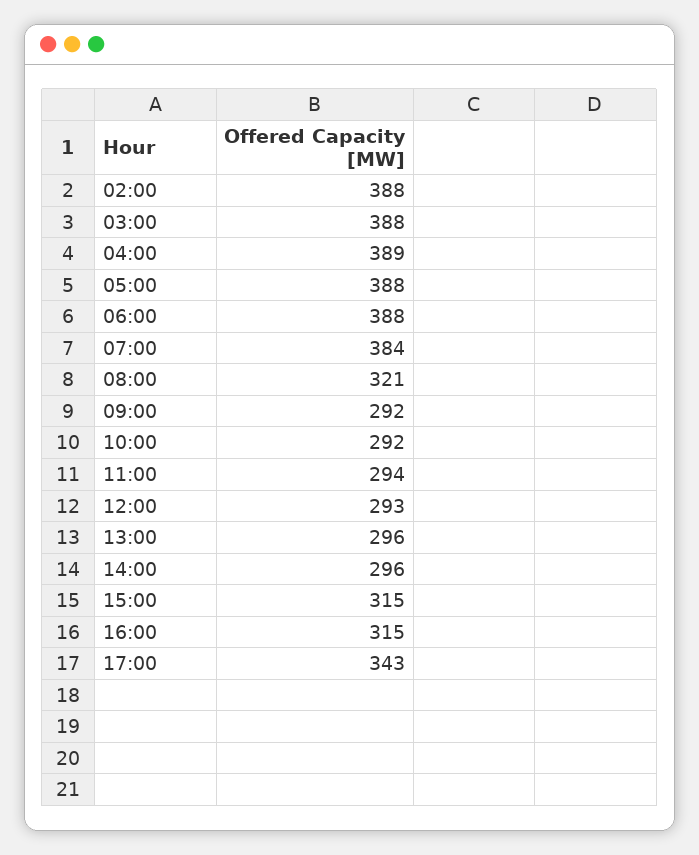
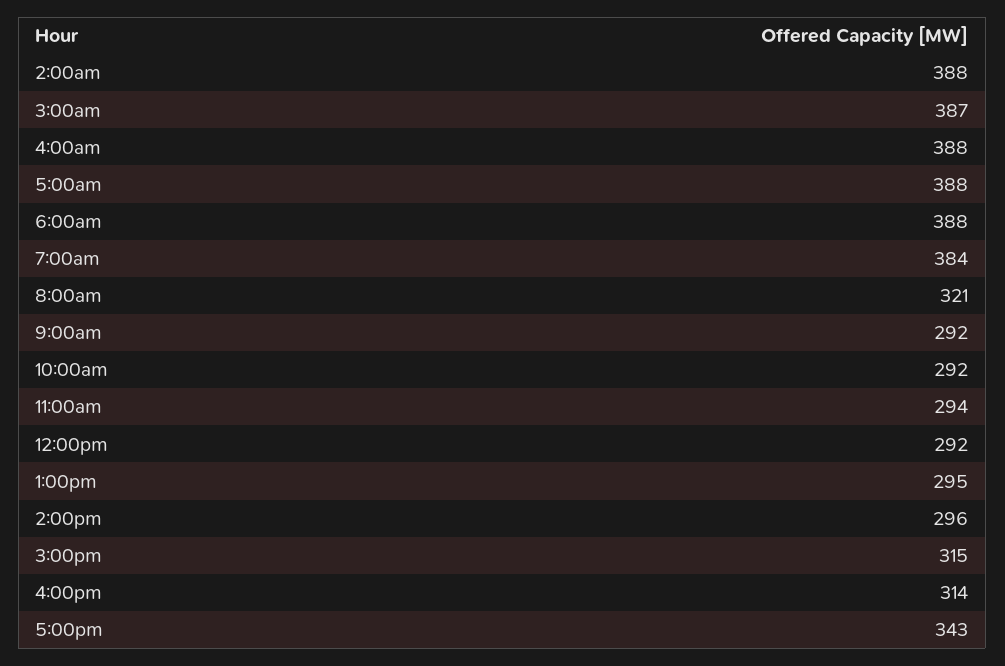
  {
    "02:00": 388,
-   "03:00": 388,
+   "03:00": 387,
-   "04:00": 389,
+   "04:00": 388,
    "05:00": 388,
    "06:00": 388,
    "07:00": 384,
    "08:00": 321,
    "09:00": 292,
    "10:00": 292,
    "11:00": 294,
-   "12:00": 293,
+   "12:00": 292,
-   "13:00": 296,
+   "13:00": 295,
    "14:00": 296,
    "15:00": 315,
-   "16:00": 315,
+   "16:00": 314,
    "17:00": 343
  }

